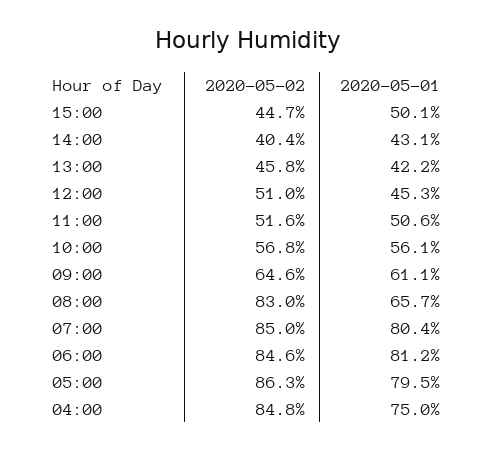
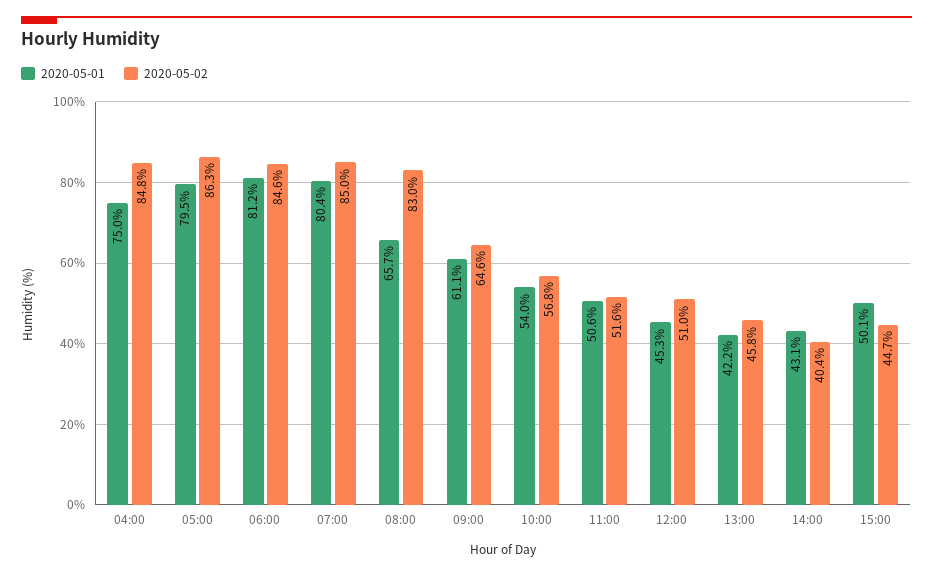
  {
    "2020-05-02": {
      "15:00": 44.7,
      "14:00": 40.4,
      "13:00": 45.8,
      "12:00": 51,
      "11:00": 51.6,
      "10:00": 56.8,
      "09:00": 64.6,
      "08:00": 83,
      "07:00": 85,
      "06:00": 84.6,
      "05:00": 86.3,
      "04:00": 84.8
    },
    "2020-05-01": {
      "15:00": 50.1,
      "14:00": 43.1,
      "13:00": 42.2,
      "12:00": 45.3,
      "11:00": 50.6,
-     "10:00": 56.1,
+     "10:00": 54,
      "09:00": 61.1,
      "08:00": 65.7,
      "07:00": 80.4,
      "06:00": 81.2,
      "05:00": 79.5,
      "04:00": 75
    }
  }

